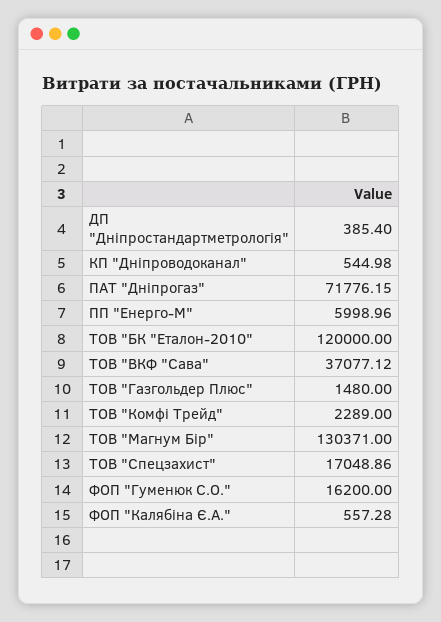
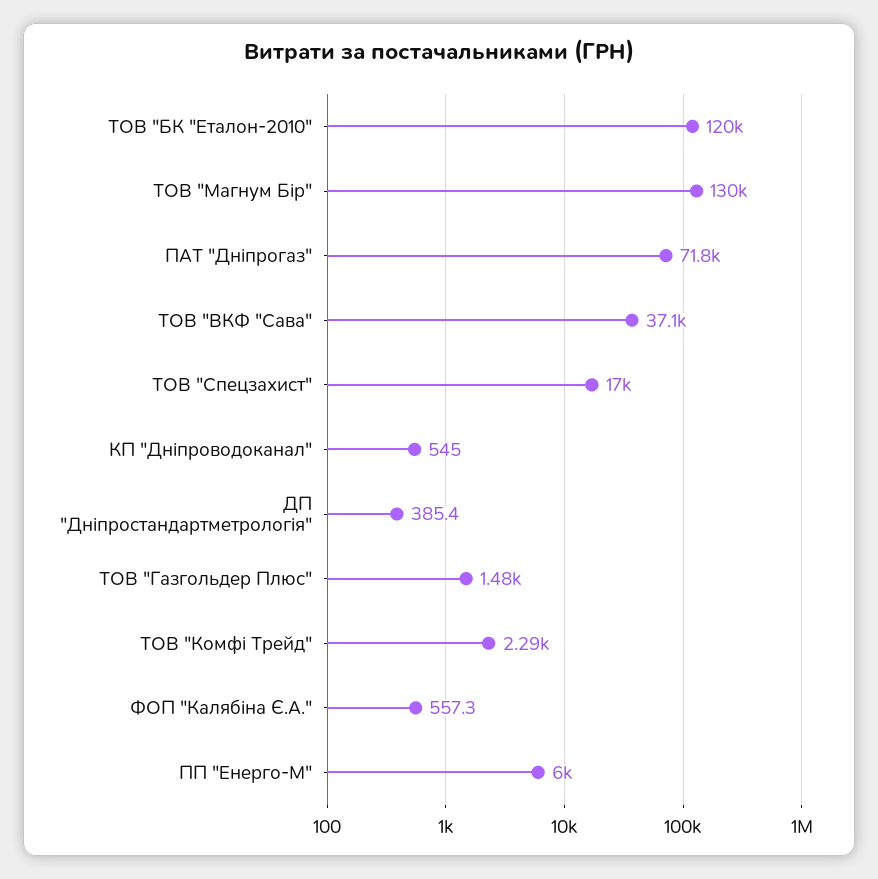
  {
    "ДП \"Дніпростандартметрологія\"": 385.4,
    "КП \"Дніпроводоканал\"": 544.98,
    "ПАТ \"Дніпрогаз\"": 71776.15,
    "ПП \"Енерго-М\"": 5998.96,
    "ТОВ \"БК \"Еталон-2010\"": 120000,
    "ТОВ \"ВКФ \"Сава\"": 37077.12,
    "ТОВ \"Газгольдер Плюс\"": 1480,
    "ТОВ \"Комфі Трейд\"": 2289,
    "ТОВ \"Магнум Бір\"": 130371,
    "ТОВ \"Спецзахист\"": 17048.86,
-   "ФОП \"Гуменюк С.О.\"": 16200,
    "ФОП \"Калябіна Є.А.\"": 557.28
  }

